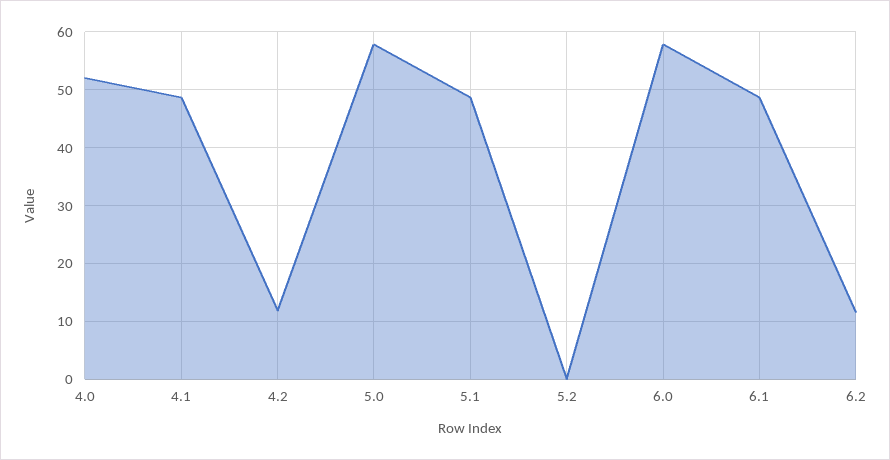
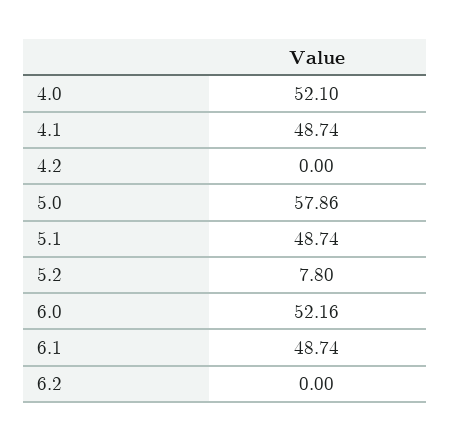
  {
    "4.0": 52.1,
    "4.1": 48.74,
-   "4.2": 12,
+   "4.2": 0,
    "5.0": 57.86,
    "5.1": 48.74,
-   "5.2": 0,
+   "5.2": 7.8,
-   "6.0": 58,
+   "6.0": 52.16,
    "6.1": 48.74,
-   "6.2": 12
+   "6.2": 0
  }

